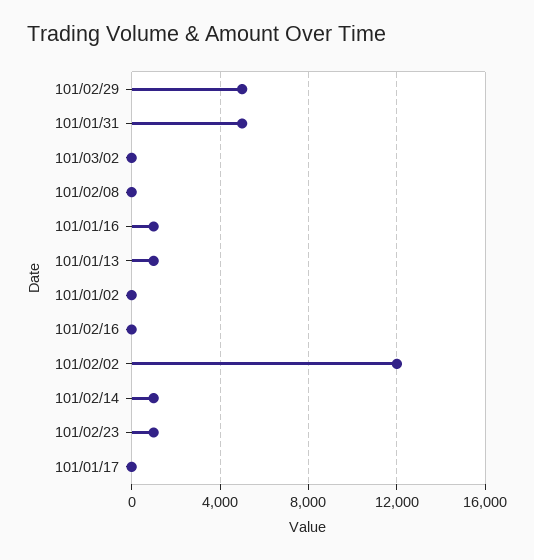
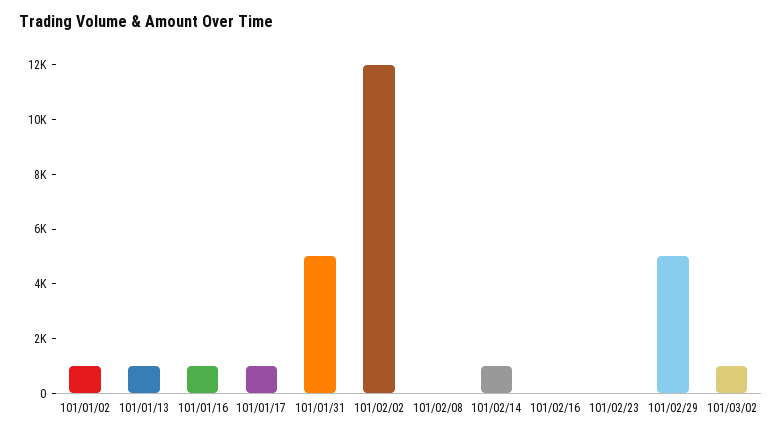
  {
    "101/02/29": 5000,
    "101/01/31": 5000,
-   "101/03/02": 0,
+   "101/03/02": 1000,
    "101/02/08": 0,
    "101/01/16": 1000,
    "101/01/13": 1000,
-   "101/01/02": 0,
+   "101/01/02": 1000,
    "101/02/16": 0,
    "101/02/02": 12000,
    "101/02/14": 1000,
-   "101/02/23": 1000,
+   "101/02/23": 0,
-   "101/01/17": 0
+   "101/01/17": 1000
  }

